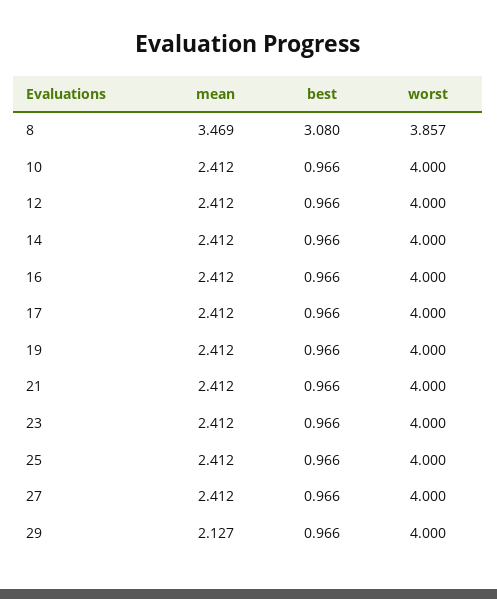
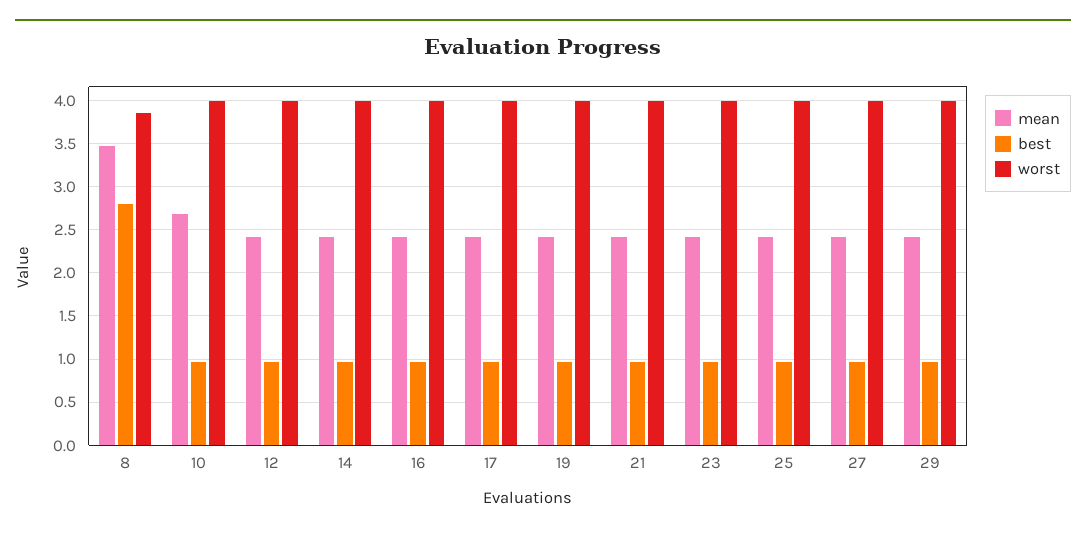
  {
    "mean": {
      "8": 3.469,
-     "10": 2.412,
+     "10": 2.7,
      "12": 2.412,
      "14": 2.412,
      "16": 2.412,
      "17": 2.412,
      "19": 2.412,
      "21": 2.412,
      "23": 2.412,
      "25": 2.412,
      "27": 2.412,
-     "29": 2.127
+     "29": 2.4
    },
    "best": {
-     "8": 3.08,
+     "8": 2.8,
      "10": 0.966,
      "12": 0.966,
      "14": 0.966,
      "16": 0.966,
      "17": 0.966,
      "19": 0.966,
      "21": 0.966,
      "23": 0.966,
      "25": 0.966,
      "27": 0.966,
      "29": 0.966
    },
    "worst": {
      "8": 3.857,
      "10": 4,
      "12": 4,
      "14": 4,
      "16": 4,
      "17": 4,
      "19": 4,
      "21": 4,
      "23": 4,
      "25": 4,
      "27": 4,
      "29": 4
    }
  }

